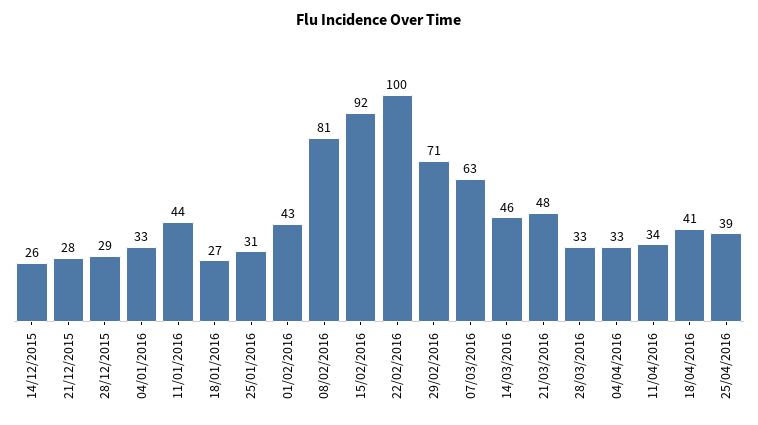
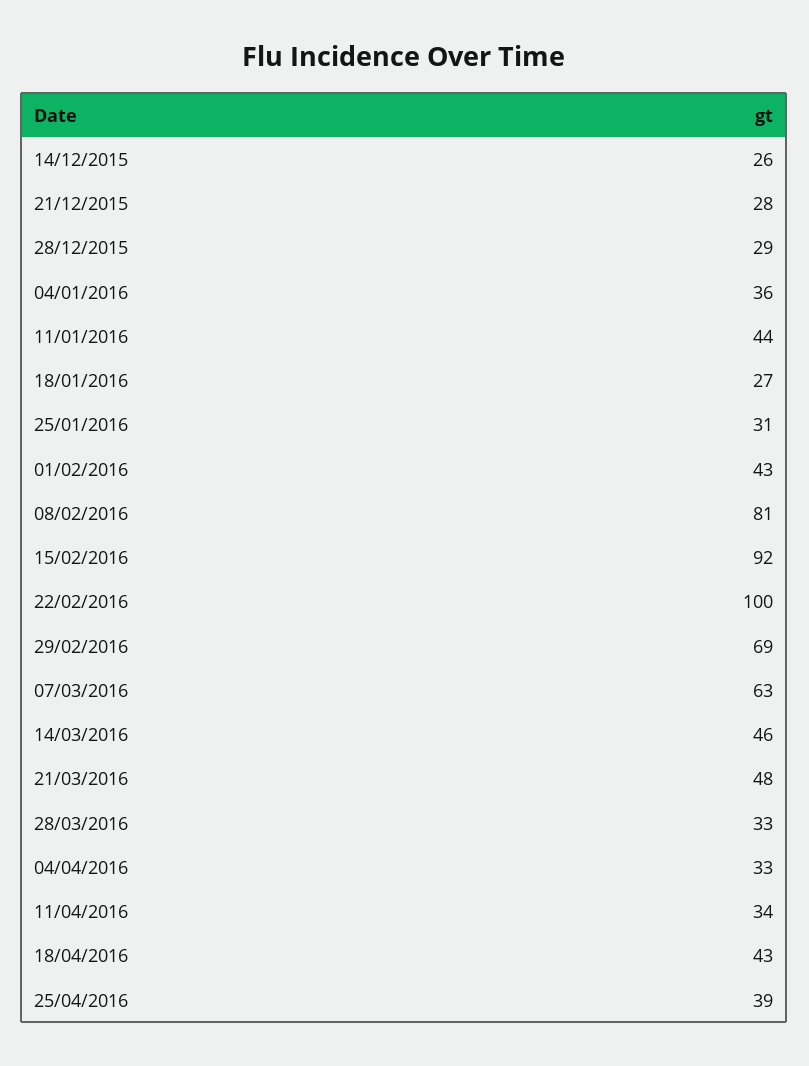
  {
    "14/12/2015": 26,
    "21/12/2015": 28,
    "28/12/2015": 29,
-   "04/01/2016": 33,
+   "04/01/2016": 36,
    "11/01/2016": 44,
    "18/01/2016": 27,
    "25/01/2016": 31,
    "01/02/2016": 43,
    "08/02/2016": 81,
    "15/02/2016": 92,
    "22/02/2016": 100,
-   "29/02/2016": 71,
+   "29/02/2016": 69,
    "07/03/2016": 63,
    "14/03/2016": 46,
    "21/03/2016": 48,
    "28/03/2016": 33,
    "04/04/2016": 33,
    "11/04/2016": 34,
-   "18/04/2016": 41,
+   "18/04/2016": 43,
    "25/04/2016": 39
  }

